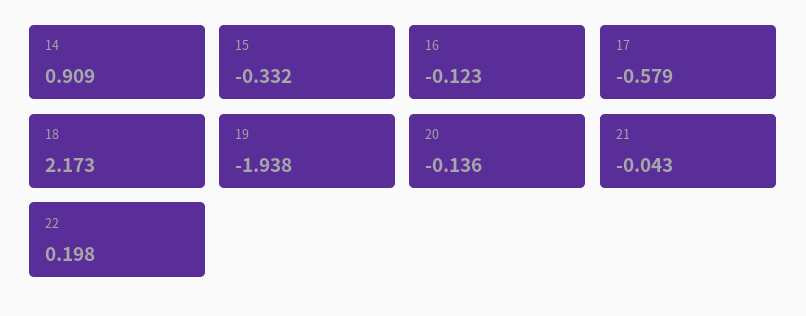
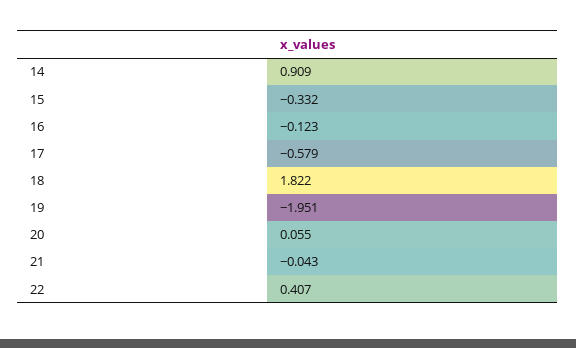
  {
    "14": 0.909,
    "15": -0.332,
    "16": -0.123,
    "17": -0.579,
-   "18": 2.173,
+   "18": 1.822,
-   "19": -1.938,
+   "19": -1.951,
-   "20": -0.136,
+   "20": 0.055,
    "21": -0.043,
-   "22": 0.198
+   "22": 0.407
  }

